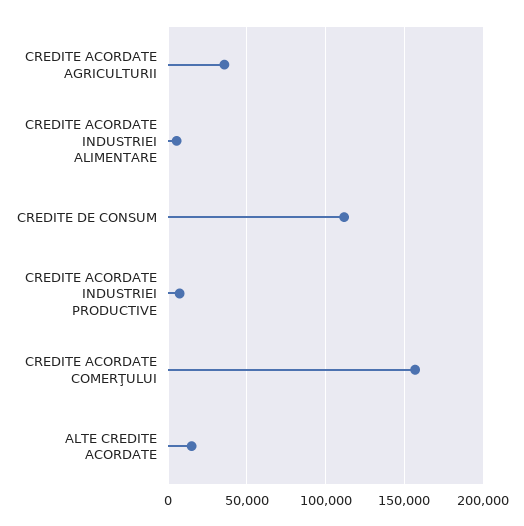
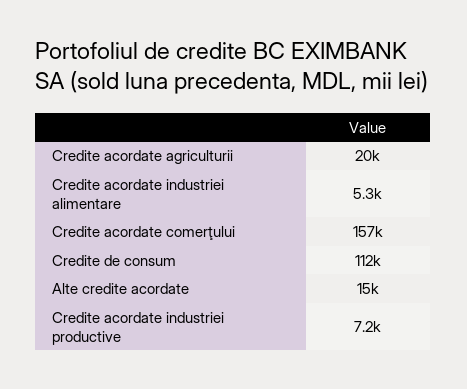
  {
-   "CREDITE ACORDATE AGRICULTURII": 35000,
+   "CREDITE ACORDATE AGRICULTURII": 20000,
    "CREDITE ACORDATE INDUSTRIEI ALIMENTARE": 5300,
    "CREDITE DE CONSUM": 112000,
    "CREDITE ACORDATE INDUSTRIEI PRODUCTIVE": 7200,
    "CREDITE ACORDATE COMERŢULUI": 157000,
    "ALTE CREDITE ACORDATE": 15000
  }

